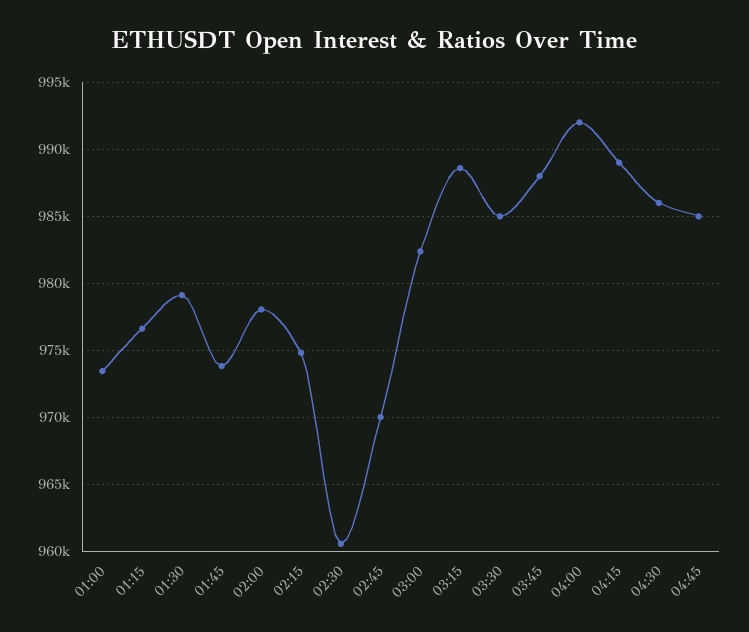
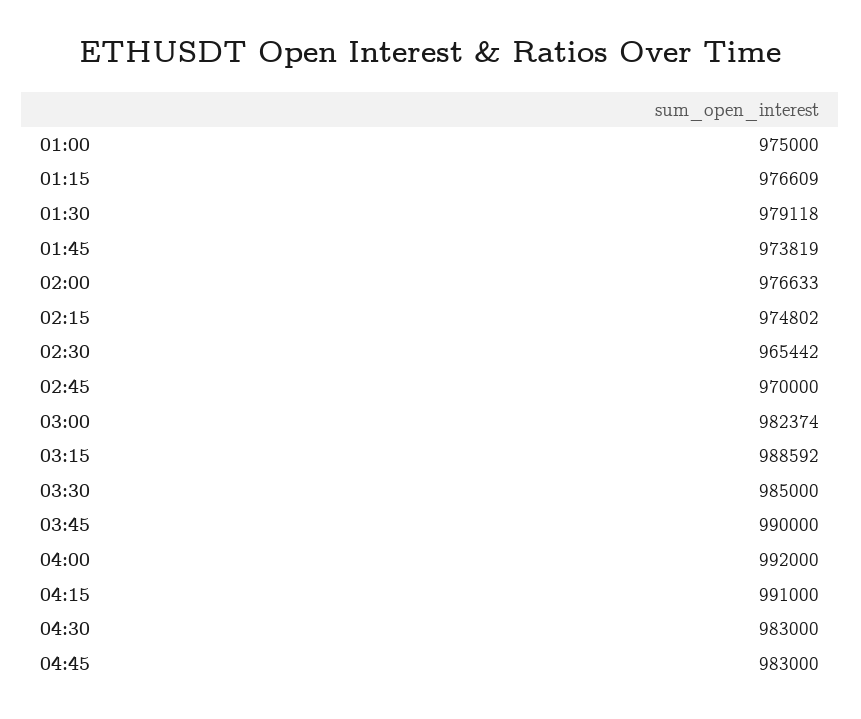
  {
-   "01:00": 973500,
+   "01:00": 975000,
    "01:15": 976609,
    "01:30": 979118,
    "01:45": 973819,
-   "02:00": 978000,
+   "02:00": 976633,
    "02:15": 974802,
-   "02:30": 960500,
+   "02:30": 965442,
    "02:45": 970000,
    "03:00": 982374,
    "03:15": 988592,
    "03:30": 985000,
-   "03:45": 988000,
+   "03:45": 990000,
    "04:00": 992000,
-   "04:15": 989000,
+   "04:15": 991000,
-   "04:30": 986000,
+   "04:30": 983000,
-   "04:45": 985000
+   "04:45": 983000
  }

